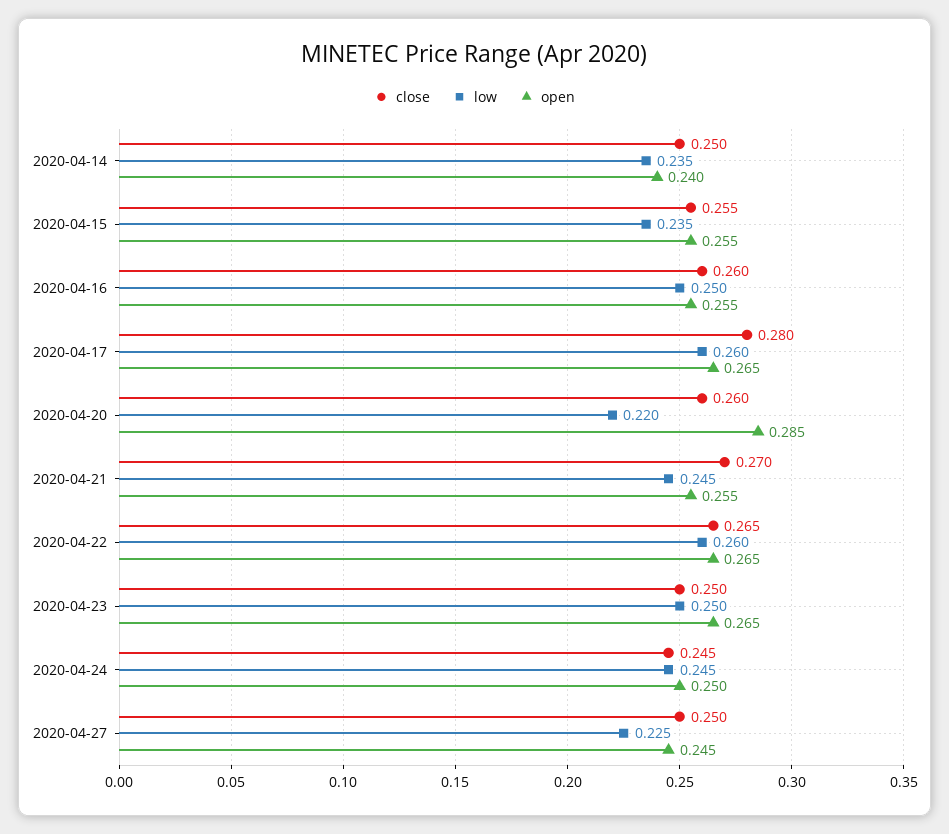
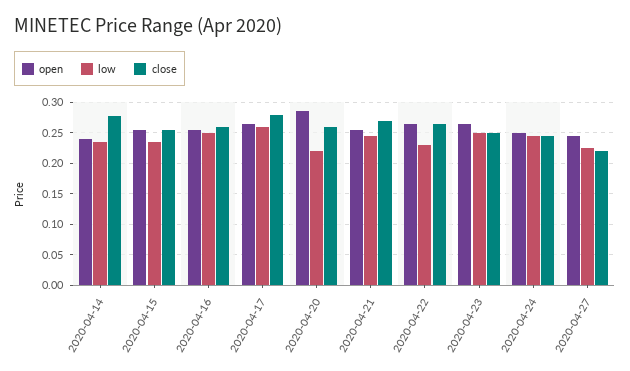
  {
    "close": {
-     "2020-04-14": 0.25,
+     "2020-04-14": 0.28,
      "2020-04-15": 0.255,
      "2020-04-16": 0.26,
      "2020-04-17": 0.28,
      "2020-04-20": 0.26,
      "2020-04-21": 0.27,
      "2020-04-22": 0.265,
      "2020-04-23": 0.25,
      "2020-04-24": 0.245,
-     "2020-04-27": 0.25
+     "2020-04-27": 0.22
    },
    "low": {
      "2020-04-14": 0.235,
      "2020-04-15": 0.235,
      "2020-04-16": 0.25,
      "2020-04-17": 0.26,
      "2020-04-20": 0.22,
      "2020-04-21": 0.245,
-     "2020-04-22": 0.26,
+     "2020-04-22": 0.23,
      "2020-04-23": 0.25,
      "2020-04-24": 0.245,
      "2020-04-27": 0.225
    },
    "open": {
      "2020-04-14": 0.24,
      "2020-04-15": 0.255,
      "2020-04-16": 0.255,
      "2020-04-17": 0.265,
      "2020-04-20": 0.285,
      "2020-04-21": 0.255,
      "2020-04-22": 0.265,
      "2020-04-23": 0.265,
      "2020-04-24": 0.25,
      "2020-04-27": 0.245
    }
  }

